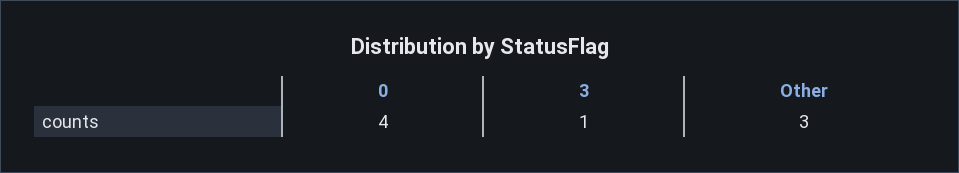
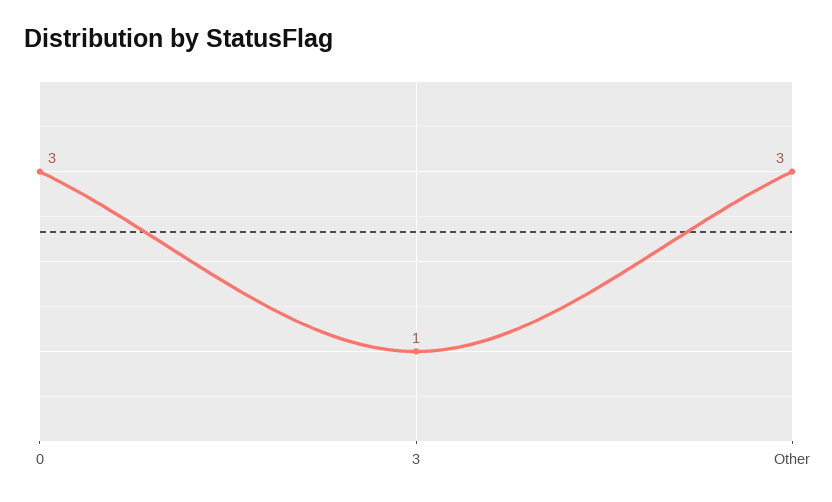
  {
-   "0": 4,
+   "0": 3,
    "3": 1,
    "Other": 3
  }

